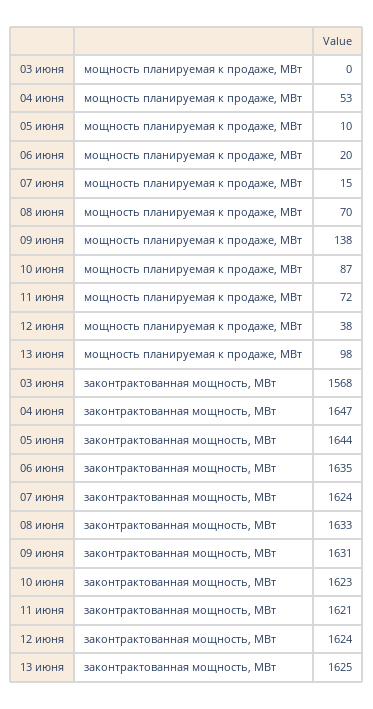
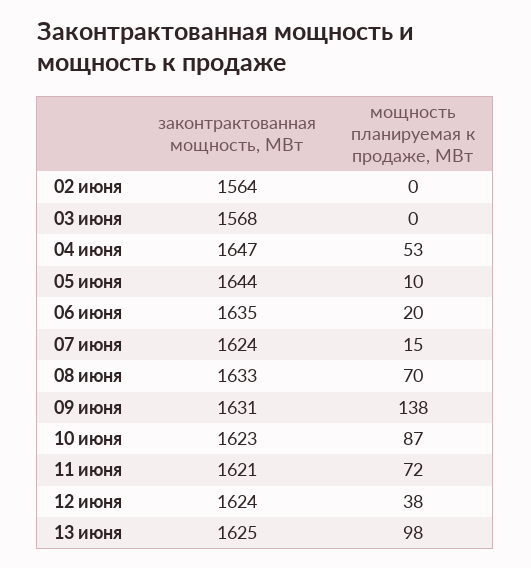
  {
    "03 июня": {
      "мощность планируемая к продаже, МВт": 0,
      "законтрактованная мощность, МВт": 1568
    },
    "04 июня": {
      "мощность планируемая к продаже, МВт": 53,
      "законтрактованная мощность, МВт": 1647
    },
    "05 июня": {
      "мощность планируемая к продаже, МВт": 10,
      "законтрактованная мощность, МВт": 1644
    },
    "06 июня": {
      "мощность планируемая к продаже, МВт": 20,
      "законтрактованная мощность, МВт": 1635
    },
    "07 июня": {
      "мощность планируемая к продаже, МВт": 15,
      "законтрактованная мощность, МВт": 1624
    },
    "08 июня": {
      "мощность планируемая к продаже, МВт": 70,
      "законтрактованная мощность, МВт": 1633
    },
    "09 июня": {
      "мощность планируемая к продаже, МВт": 138,
      "законтрактованная мощность, МВт": 1631
    },
    "10 июня": {
      "мощность планируемая к продаже, МВт": 87,
      "законтрактованная мощность, МВт": 1623
    },
    "11 июня": {
      "мощность планируемая к продаже, МВт": 72,
      "законтрактованная мощность, МВт": 1621
    },
    "12 июня": {
      "мощность планируемая к продаже, МВт": 38,
      "законтрактованная мощность, МВт": 1624
    },
    "13 июня": {
      "мощность планируемая к продаже, МВт": 98,
      "законтрактованная мощность, МВт": 1625
-   }
+   },
+   "02 июня": {
+     "законтрактованная мощность, МВт": 1564,
+     "мощность планируемая к продаже, МВт": 0
+   }
  }

